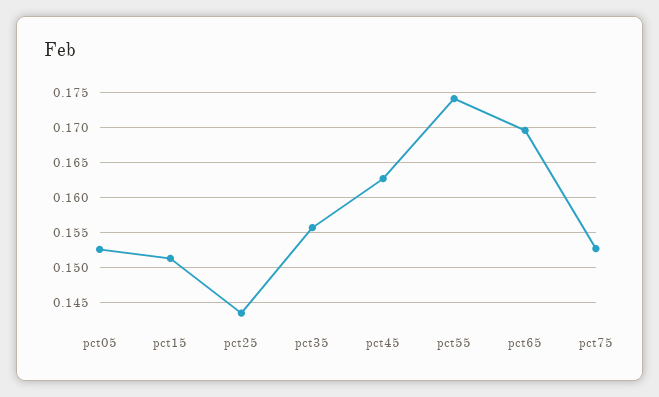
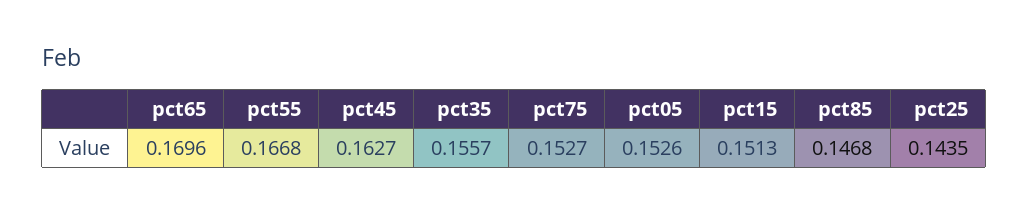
  {
    "pct05": 0.1526,
    "pct15": 0.1513,
    "pct25": 0.1435,
    "pct35": 0.1557,
    "pct45": 0.1627,
-   "pct55": 0.174,
+   "pct55": 0.1668,
    "pct65": 0.1696,
-   "pct75": 0.1527
+   "pct75": 0.1527,
+   "pct85": 0.1468
  }

